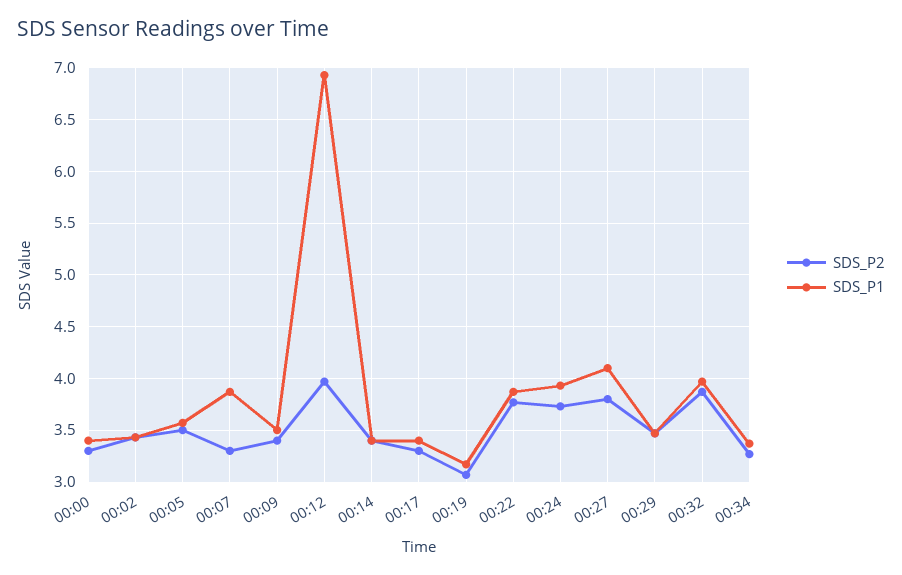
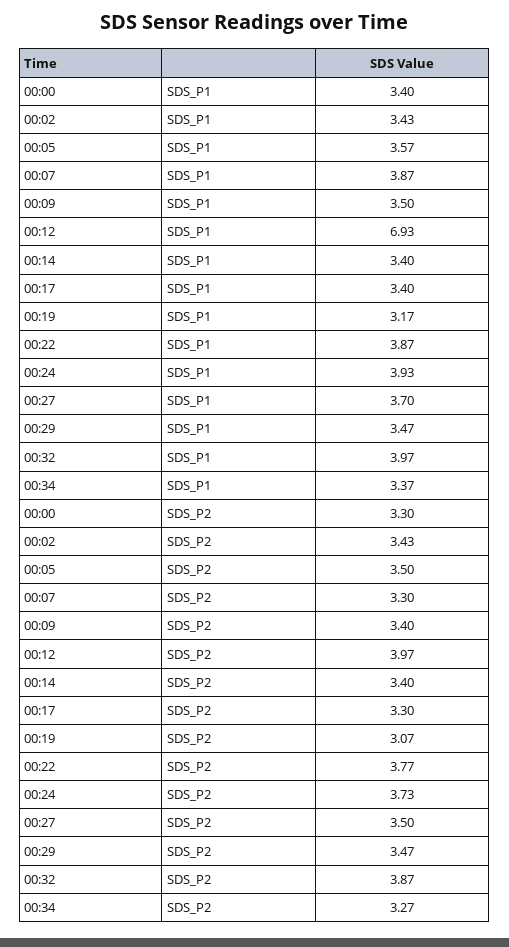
  {
    "SDS_P2": {
      "00:00": 3.3,
      "00:02": 3.43,
      "00:05": 3.5,
      "00:07": 3.3,
      "00:09": 3.4,
      "00:12": 3.97,
      "00:14": 3.4,
      "00:17": 3.3,
      "00:19": 3.07,
      "00:22": 3.77,
      "00:24": 3.73,
-     "00:27": 3.8,
+     "00:27": 3.5,
      "00:29": 3.47,
      "00:32": 3.87,
      "00:34": 3.27
    },
    "SDS_P1": {
      "00:00": 3.4,
      "00:02": 3.43,
      "00:05": 3.57,
      "00:07": 3.87,
      "00:09": 3.5,
      "00:12": 6.93,
      "00:14": 3.4,
      "00:17": 3.4,
      "00:19": 3.17,
      "00:22": 3.87,
      "00:24": 3.93,
-     "00:27": 4.1,
+     "00:27": 3.7,
      "00:29": 3.47,
      "00:32": 3.97,
      "00:34": 3.37
    }
  }

